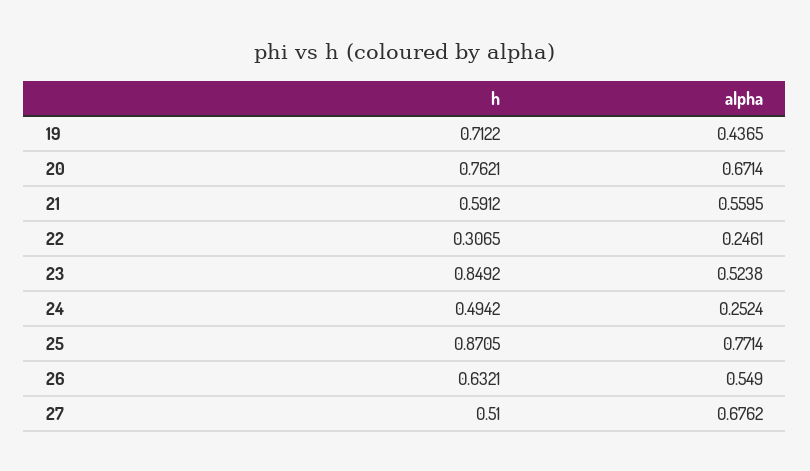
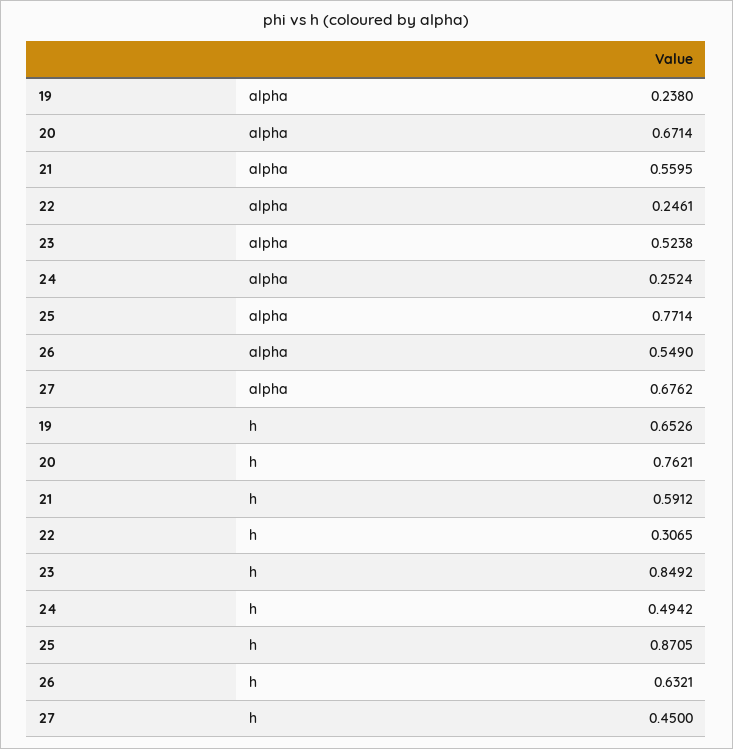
  {
    "h": {
-     "19": 0.7122,
+     "19": 0.6526,
      "20": 0.7621,
      "21": 0.5912,
      "22": 0.3065,
      "23": 0.8492,
      "24": 0.4942,
      "25": 0.8705,
      "26": 0.6321,
-     "27": 0.51
+     "27": 0.45
    },
    "alpha": {
-     "19": 0.4365,
+     "19": 0.238,
      "20": 0.6714,
      "21": 0.5595,
      "22": 0.2461,
      "23": 0.5238,
      "24": 0.2524,
      "25": 0.7714,
      "26": 0.549,
      "27": 0.6762
    }
  }

